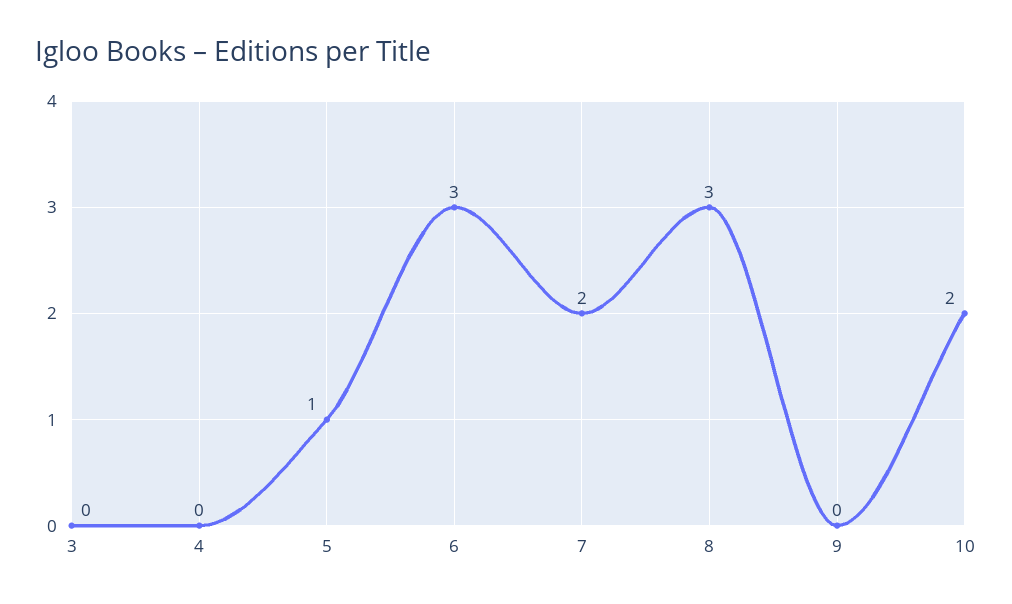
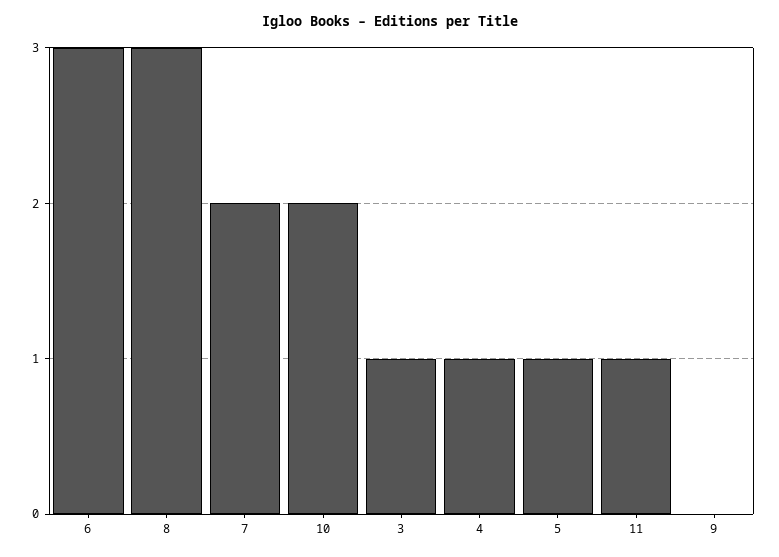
  {
-   "3": 0,
+   "3": 1,
-   "4": 0,
+   "4": 1,
    "5": 1,
    "6": 3,
    "7": 2,
    "8": 3,
    "9": 0,
-   "10": 2
+   "10": 2,
+   "11": 1
  }

